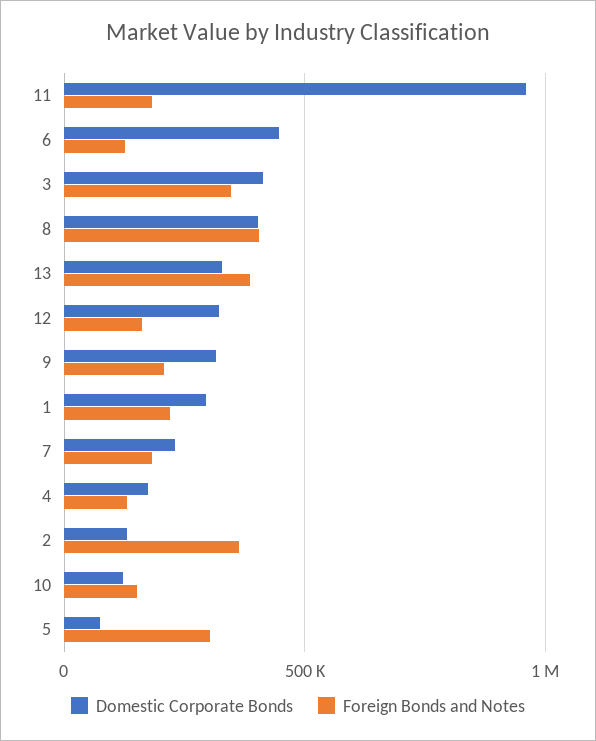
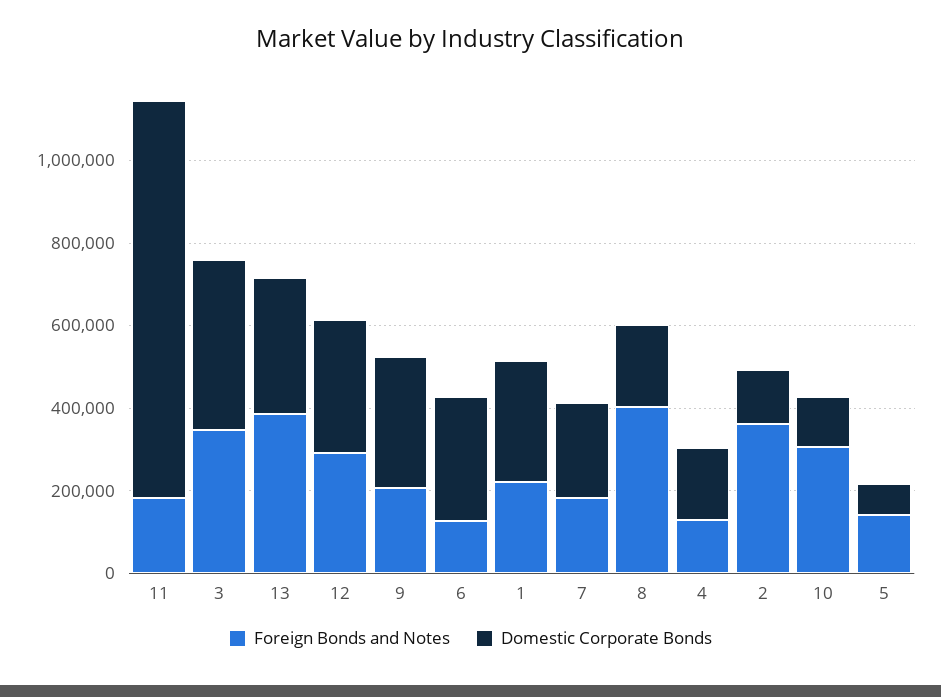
  {
    "Domestic Corporate Bonds": {
      "11": 950000,
-     "6": 450000,
+     "6": 300000,
      "3": 400000,
-     "8": 400000,
+     "8": 200000,
      "13": 350000,
      "12": 300000,
      "9": 300000,
      "1": 300000,
      "7": 250000,
      "4": 150000,
      "2": 150000,
      "10": 100000,
      "5": 50000
    },
    "Foreign Bonds and Notes": {
      "11": 200000,
      "6": 150000,
      "3": 350000,
      "8": 400000,
      "13": 400000,
-     "12": 150000,
+     "12": 300000,
      "9": 200000,
      "1": 200000,
      "7": 200000,
      "4": 150000,
      "2": 350000,
-     "10": 150000,
+     "10": 300000,
-     "5": 300000
+     "5": 150000
    }
  }

